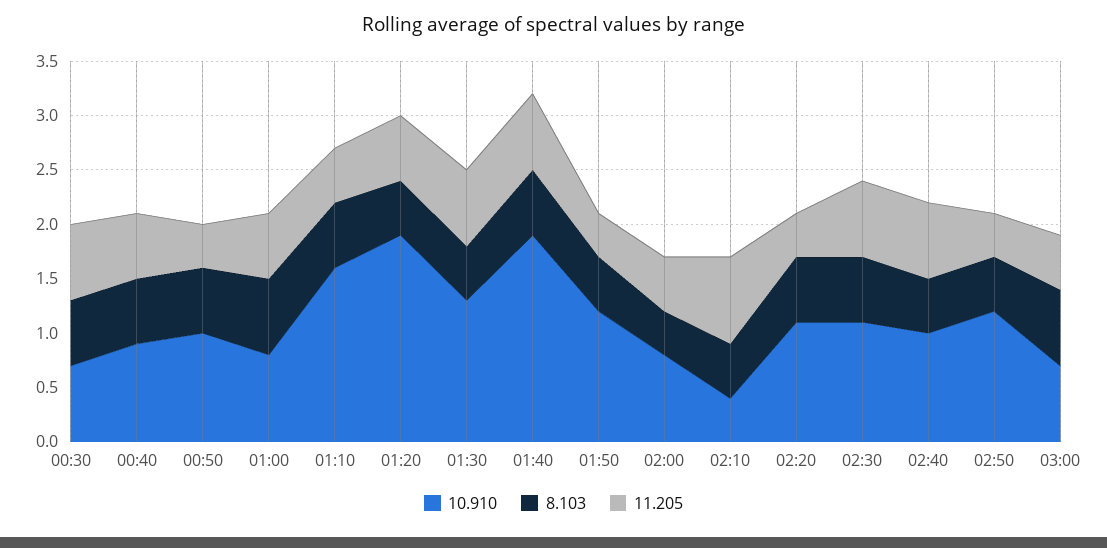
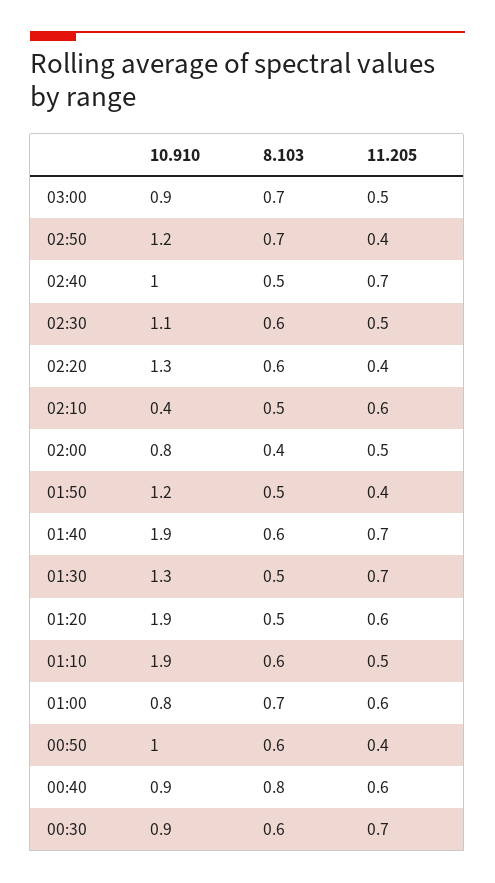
  {
    "10.910": {
-     "00:30": 0.7,
+     "00:30": 0.9,
      "00:40": 0.9,
      "00:50": 1,
      "01:00": 0.8,
-     "01:10": 1.6,
+     "01:10": 1.9,
      "01:20": 1.9,
      "01:30": 1.3,
      "01:40": 1.9,
      "01:50": 1.2,
      "02:00": 0.8,
      "02:10": 0.4,
-     "02:20": 1.1,
+     "02:20": 1.3,
      "02:30": 1.1,
      "02:40": 1,
      "02:50": 1.2,
-     "03:00": 0.7
+     "03:00": 0.9
    },
    "8.103": {
      "00:30": 0.6,
-     "00:40": 0.6,
+     "00:40": 0.8,
      "00:50": 0.6,
      "01:00": 0.7,
      "01:10": 0.6,
      "01:20": 0.5,
      "01:30": 0.5,
      "01:40": 0.6,
      "01:50": 0.5,
      "02:00": 0.4,
      "02:10": 0.5,
      "02:20": 0.6,
      "02:30": 0.6,
      "02:40": 0.5,
-     "02:50": 0.5,
+     "02:50": 0.7,
      "03:00": 0.7
    },
    "11.205": {
      "00:30": 0.7,
      "00:40": 0.6,
      "00:50": 0.4,
      "01:00": 0.6,
      "01:10": 0.5,
      "01:20": 0.6,
      "01:30": 0.7,
      "01:40": 0.7,
      "01:50": 0.4,
      "02:00": 0.5,
-     "02:10": 0.8,
+     "02:10": 0.6,
      "02:20": 0.4,
-     "02:30": 0.7,
+     "02:30": 0.5,
      "02:40": 0.7,
      "02:50": 0.4,
      "03:00": 0.5
    }
  }

